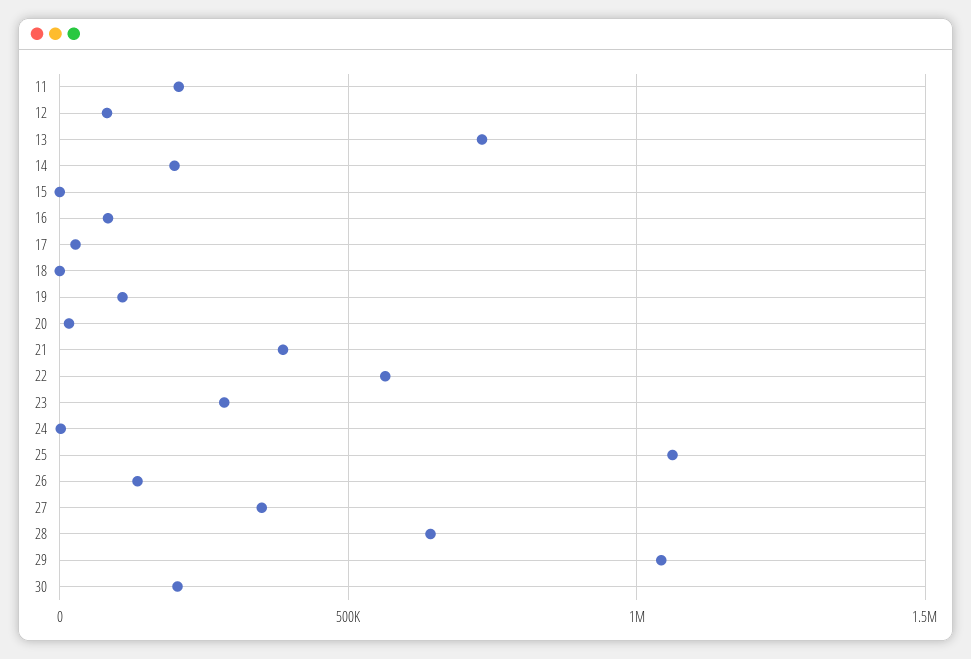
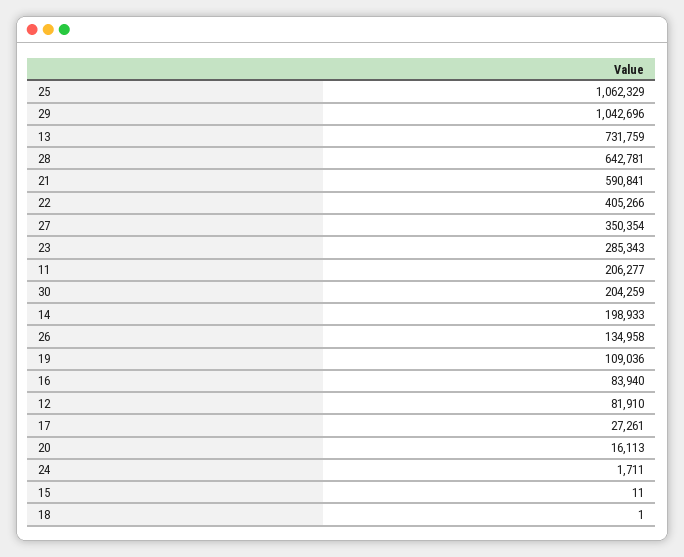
  {
    "11": 206277,
    "12": 81910,
    "13": 731759,
    "14": 198933,
    "15": 11,
    "16": 83940,
    "17": 27261,
    "18": 1,
    "19": 109036,
    "20": 16113,
-   "21": 400000,
+   "21": 590841,
-   "22": 550000,
+   "22": 405266,
    "23": 285343,
    "24": 1711,
    "25": 1062329,
    "26": 134958,
    "27": 350354,
    "28": 642781,
    "29": 1042696,
    "30": 204259
  }

